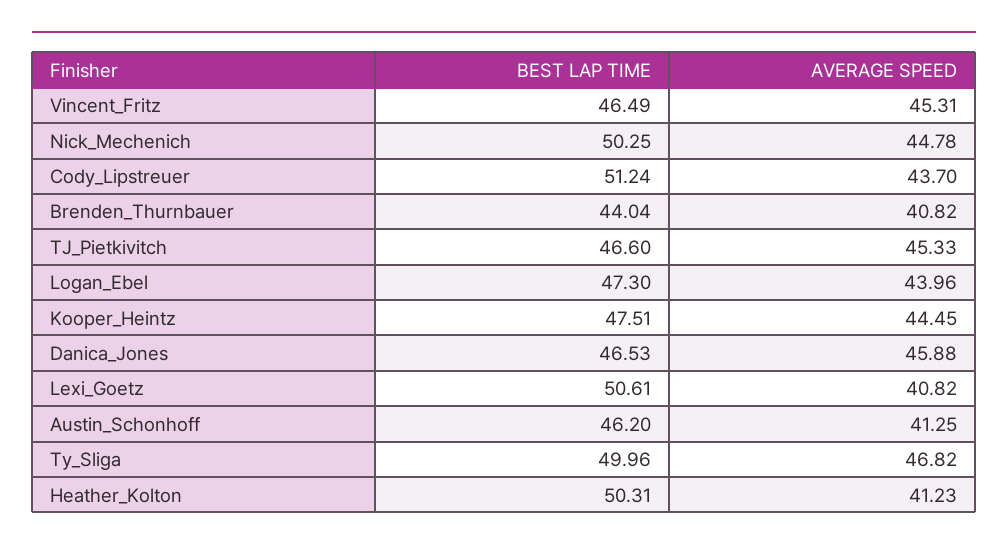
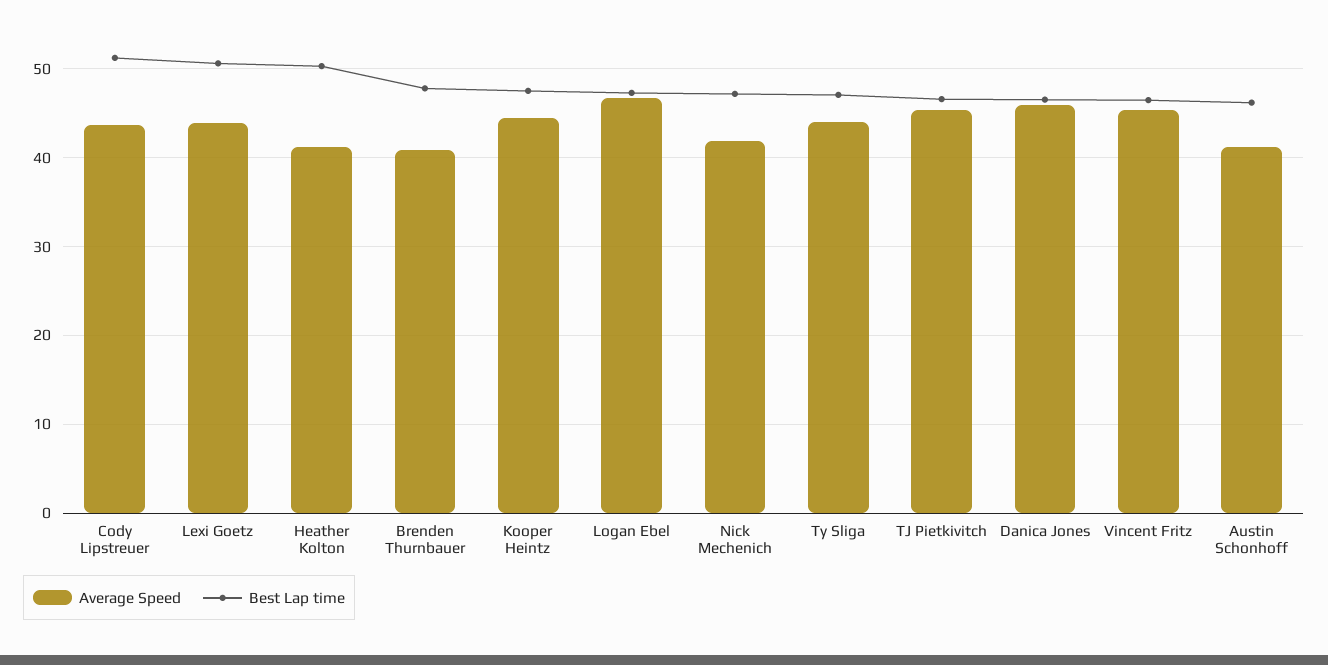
  {
    "BEST LAP TIME": {
      "Vincent_Fritz": 46.49,
-     "Nick_Mechenich": 50.25,
+     "Nick_Mechenich": 47,
      "Cody_Lipstreuer": 51.24,
-     "Brenden_Thurnbauer": 44.04,
+     "Brenden_Thurnbauer": 48,
      "TJ_Pietkivitch": 46.6,
      "Logan_Ebel": 47.3,
      "Kooper_Heintz": 47.51,
      "Danica_Jones": 46.53,
      "Lexi_Goetz": 50.61,
      "Austin_Schonhoff": 46.2,
-     "Ty_Sliga": 49.96,
+     "Ty_Sliga": 47,
      "Heather_Kolton": 50.31
    },
    "AVERAGE SPEED": {
      "Vincent_Fritz": 45.31,
-     "Nick_Mechenich": 44.78,
+     "Nick_Mechenich": 42,
      "Cody_Lipstreuer": 43.7,
      "Brenden_Thurnbauer": 40.82,
      "TJ_Pietkivitch": 45.33,
-     "Logan_Ebel": 43.96,
+     "Logan_Ebel": 47,
      "Kooper_Heintz": 44.45,
      "Danica_Jones": 45.88,
-     "Lexi_Goetz": 40.82,
+     "Lexi_Goetz": 44,
      "Austin_Schonhoff": 41.25,
-     "Ty_Sliga": 46.82,
+     "Ty_Sliga": 44,
      "Heather_Kolton": 41.23
    }
  }

